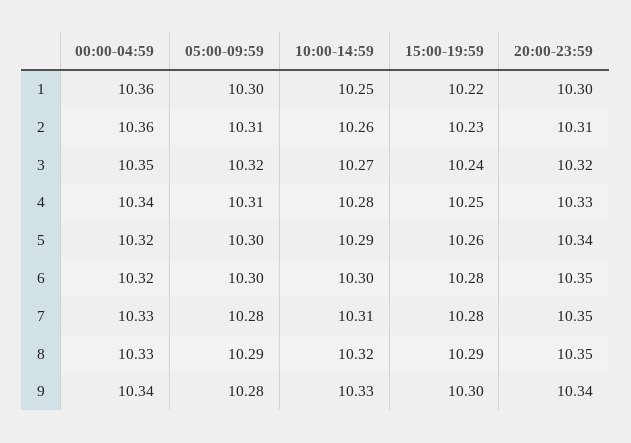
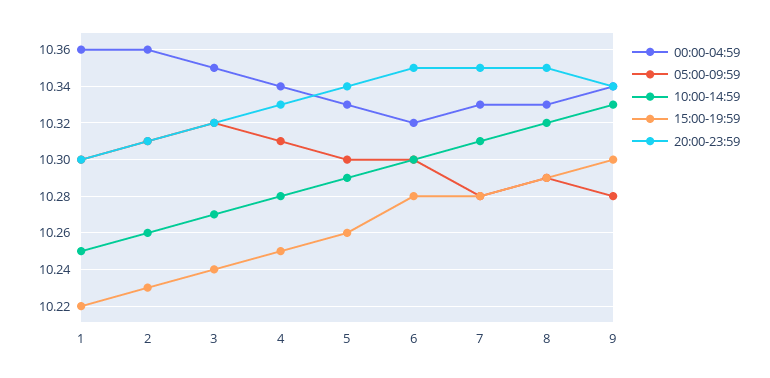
  {
    "00:00-04:59": {
      "1": 10.36,
      "2": 10.36,
      "3": 10.35,
      "4": 10.34,
-     "5": 10.32,
+     "5": 10.33,
      "6": 10.32,
      "7": 10.33,
      "8": 10.33,
      "9": 10.34
    },
    "05:00-09:59": {
      "1": 10.3,
      "2": 10.31,
      "3": 10.32,
      "4": 10.31,
      "5": 10.3,
      "6": 10.3,
      "7": 10.28,
      "8": 10.29,
      "9": 10.28
    },
    "10:00-14:59": {
      "1": 10.25,
      "2": 10.26,
      "3": 10.27,
      "4": 10.28,
      "5": 10.29,
      "6": 10.3,
      "7": 10.31,
      "8": 10.32,
      "9": 10.33
    },
    "15:00-19:59": {
      "1": 10.22,
      "2": 10.23,
      "3": 10.24,
      "4": 10.25,
      "5": 10.26,
      "6": 10.28,
      "7": 10.28,
      "8": 10.29,
      "9": 10.3
    },
    "20:00-23:59": {
      "1": 10.3,
      "2": 10.31,
      "3": 10.32,
      "4": 10.33,
      "5": 10.34,
      "6": 10.35,
      "7": 10.35,
      "8": 10.35,
      "9": 10.34
    }
  }

